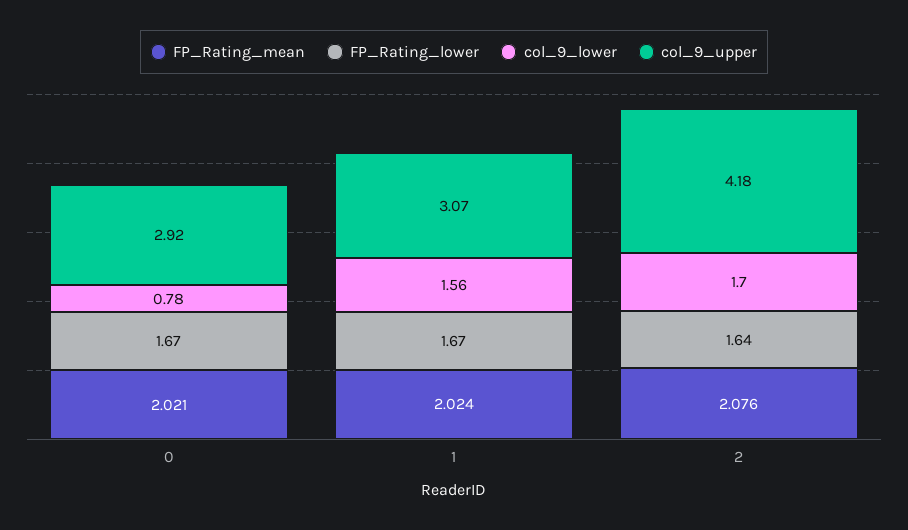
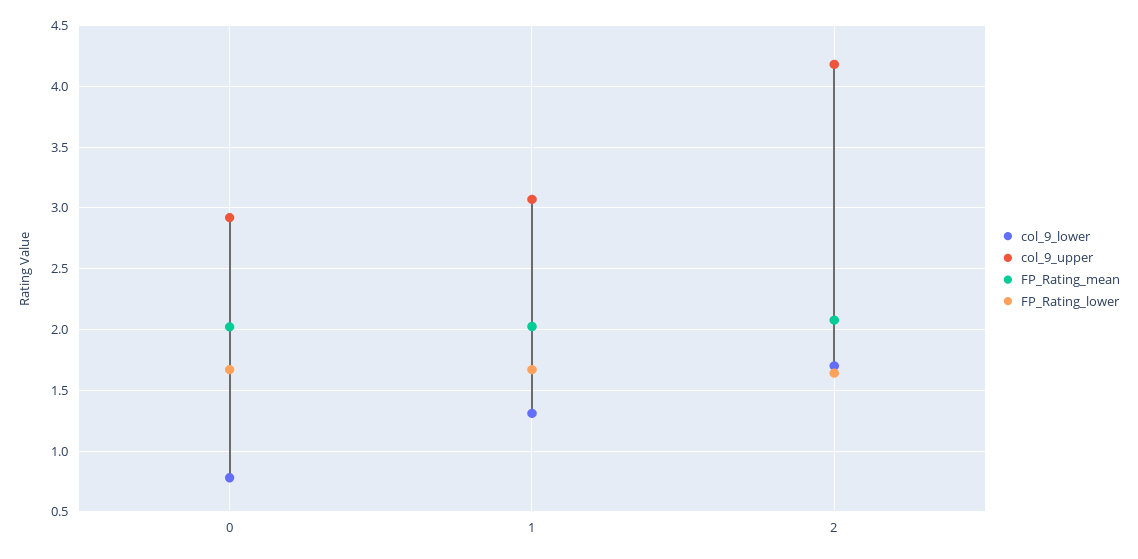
  {
    "FP_Rating_mean": {
      "0": 2.021,
      "1": 2.024,
      "2": 2.076
    },
    "FP_Rating_lower": {
      "0": 1.67,
      "1": 1.67,
      "2": 1.64
    },
    "col_9_lower": {
      "0": 0.78,
-     "1": 1.56,
+     "1": 1.3,
      "2": 1.7
    },
    "col_9_upper": {
      "0": 2.92,
      "1": 3.07,
      "2": 4.18
    }
  }

